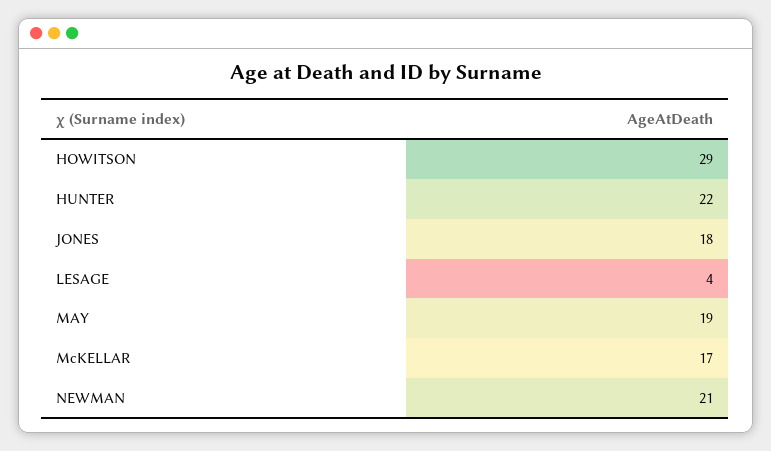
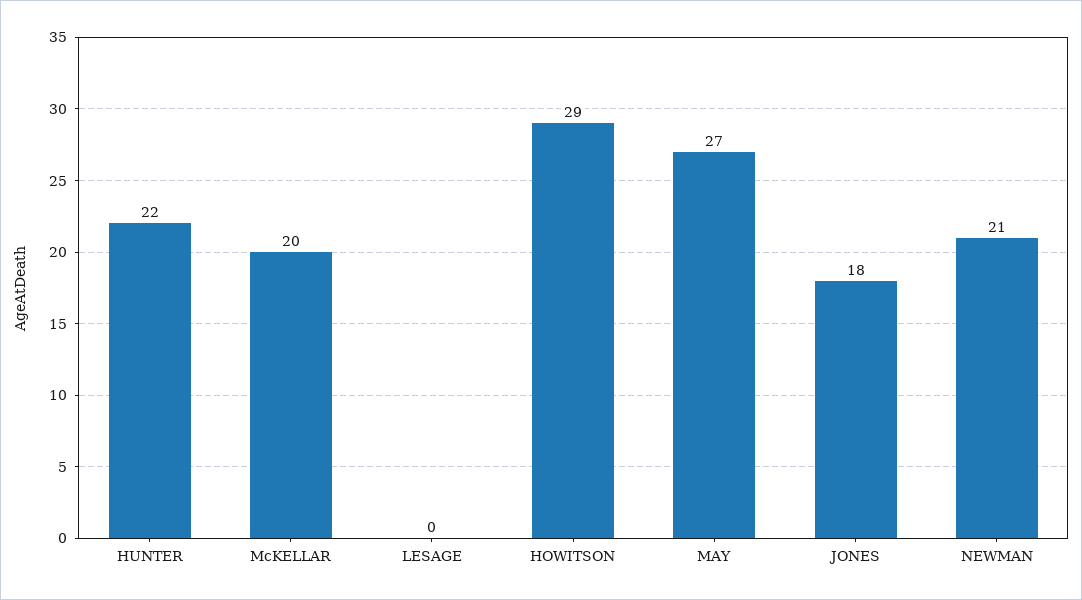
  {
    "HOWITSON": 29,
    "HUNTER": 22,
    "JONES": 18,
-   "LESAGE": 4,
+   "LESAGE": 0,
-   "MAY": 19,
+   "MAY": 27,
-   "McKELLAR": 17,
+   "McKELLAR": 20,
    "NEWMAN": 21
  }

